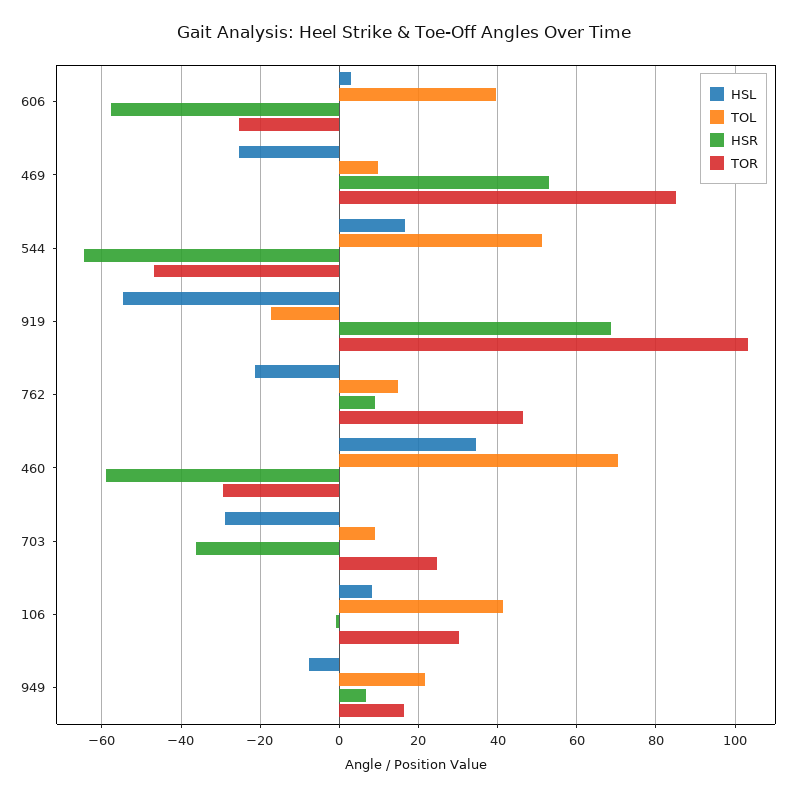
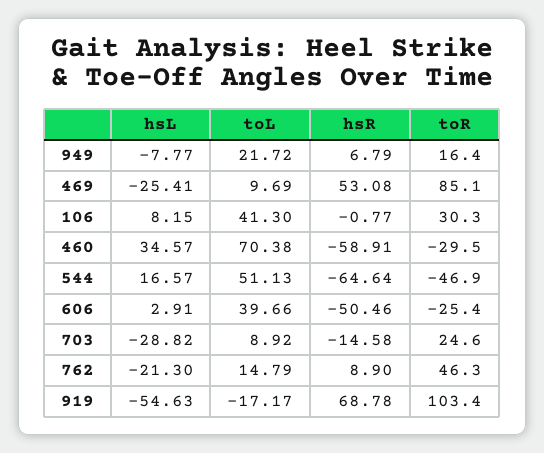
  {
    "HSL": {
      "606": 2.91,
      "469": -25.41,
      "544": 16.57,
      "919": -54.63,
      "762": -21.3,
      "460": 34.57,
      "703": -28.82,
      "106": 8.15,
      "949": -7.77
    },
    "TOL": {
      "606": 39.66,
      "469": 9.69,
      "544": 51.13,
      "919": -17.17,
      "762": 14.79,
      "460": 70.38,
      "703": 8.92,
      "106": 41.3,
      "949": 21.72
    },
    "HSR": {
-     "606": -58,
+     "606": -50.46,
      "469": 53.08,
      "544": -64.64,
      "919": 68.78,
      "762": 8.9,
      "460": -58.91,
-     "703": -36,
+     "703": -14.58,
      "106": -0.77,
      "949": 6.79
    },
    "TOR": {
      "606": -25.4,
      "469": 85.1,
      "544": -46.9,
      "919": 103.4,
      "762": 46.3,
      "460": -29.5,
      "703": 24.6,
      "106": 30.3,
      "949": 16.4
    }
  }

